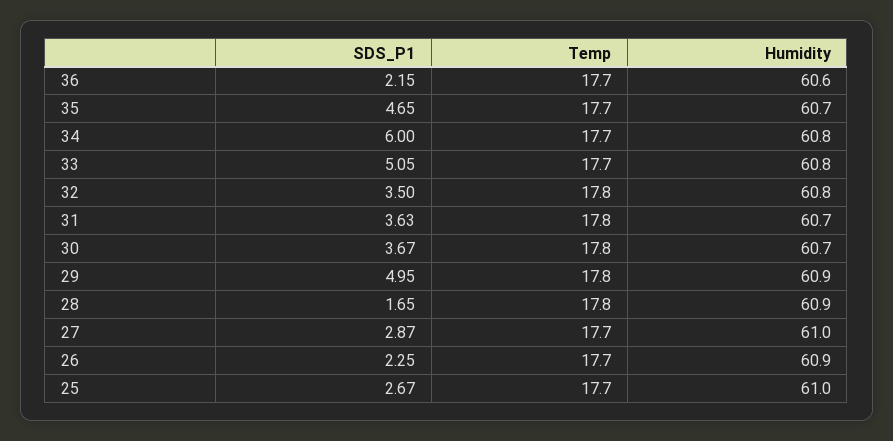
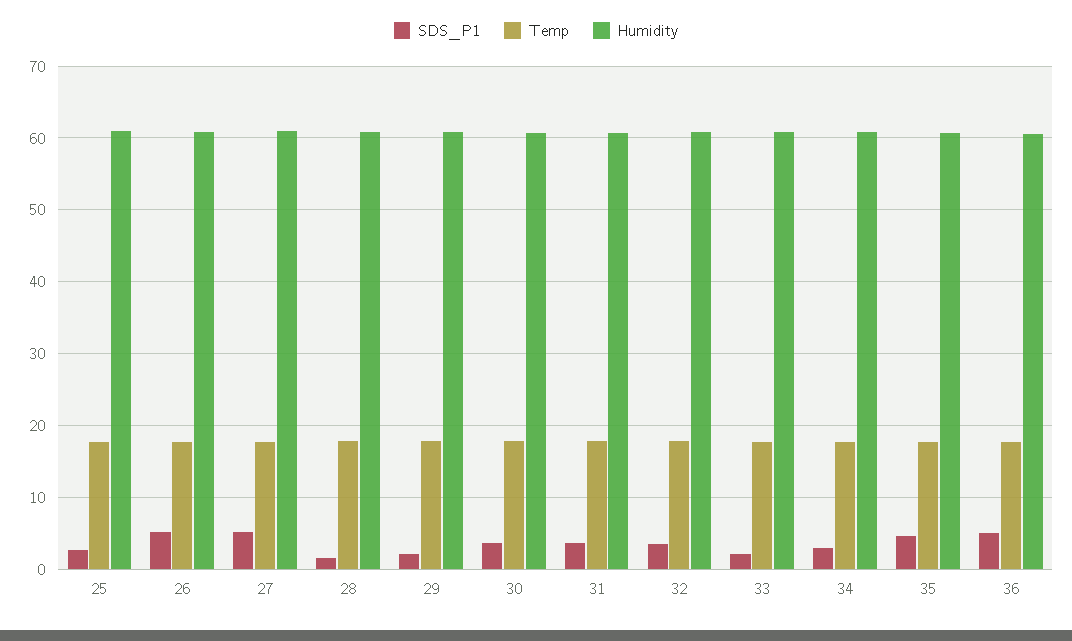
  {
    "SDS_P1": {
-     "36": 2.15,
+     "36": 5,
      "35": 4.65,
-     "34": 6,
+     "34": 3,
-     "33": 5.05,
+     "33": 2,
      "32": 3.5,
      "31": 3.63,
      "30": 3.67,
-     "29": 4.95,
+     "29": 2,
      "28": 1.65,
-     "27": 2.87,
+     "27": 5,
-     "26": 2.25,
+     "26": 5,
      "25": 2.67
    },
    "Temp": {
      "36": 17.7,
      "35": 17.7,
      "34": 17.7,
      "33": 17.7,
      "32": 17.8,
      "31": 17.8,
      "30": 17.8,
      "29": 17.8,
      "28": 17.8,
      "27": 17.7,
      "26": 17.7,
      "25": 17.7
    },
    "Humidity": {
      "36": 60.6,
      "35": 60.7,
      "34": 60.8,
      "33": 60.8,
      "32": 60.8,
      "31": 60.7,
      "30": 60.7,
      "29": 60.9,
      "28": 60.9,
      "27": 61,
      "26": 60.9,
      "25": 61
    }
  }

